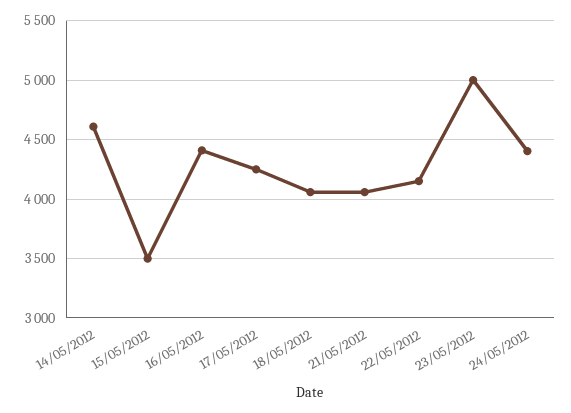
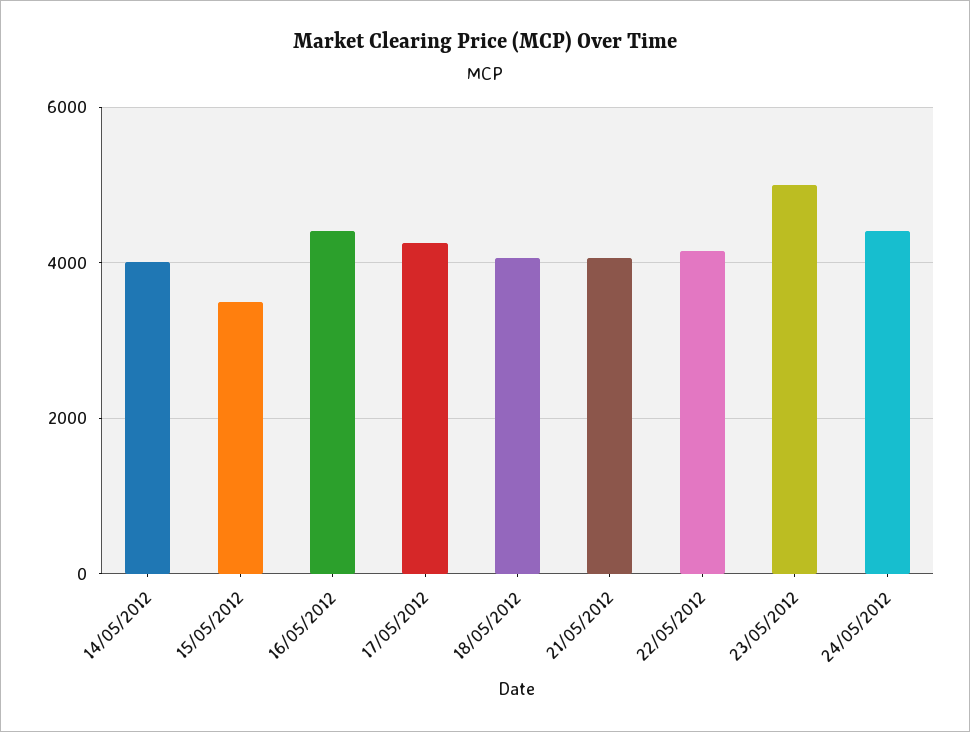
  {
-   "14/05/2012": 4600,
+   "14/05/2012": 4000,
    "15/05/2012": 3500,
    "16/05/2012": 4400,
    "17/05/2012": 4300,
    "18/05/2012": 4100,
    "21/05/2012": 4100,
    "22/05/2012": 4200,
    "23/05/2012": 5000,
    "24/05/2012": 4400
  }

